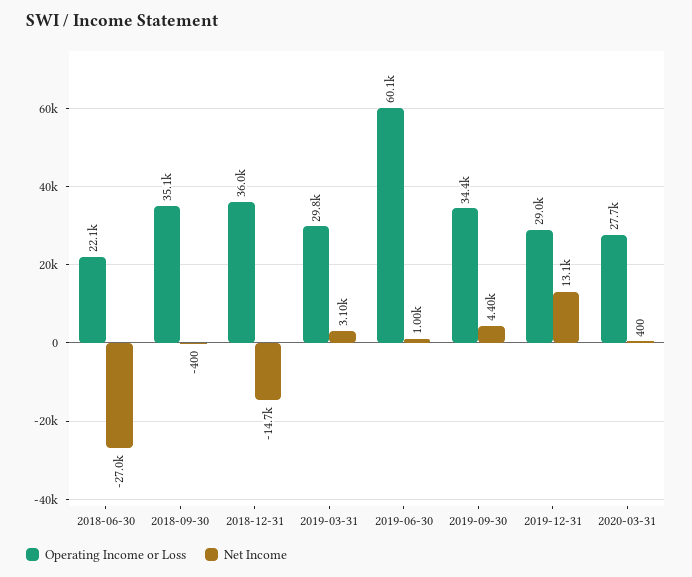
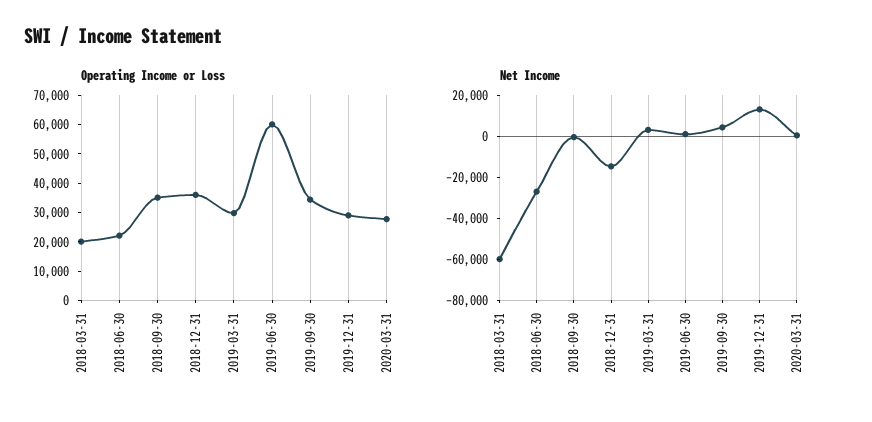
  {
    "Operating Income or Loss": {
      "2018-06-30": 22100,
      "2018-09-30": 35100,
      "2018-12-31": 36000,
      "2019-03-31": 29800,
      "2019-06-30": 60100,
      "2019-09-30": 34400,
      "2019-12-31": 29000,
-     "2020-03-31": 27700
+     "2020-03-31": 27700,
+     "2018-03-31": 20000
    },
    "Net Income": {
      "2018-06-30": -27000,
      "2018-09-30": -400,
      "2018-12-31": -14700,
      "2019-03-31": 3100,
      "2019-06-30": 1000,
      "2019-09-30": 4400,
      "2019-12-31": 13100,
-     "2020-03-31": 400
+     "2020-03-31": 400,
+     "2018-03-31": -60000
    }
  }

